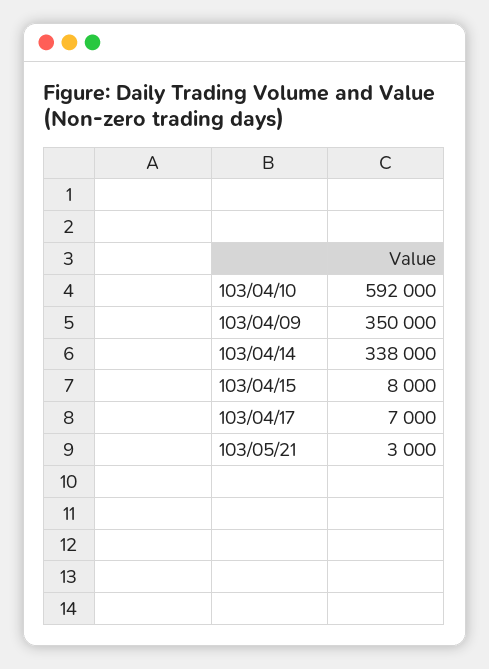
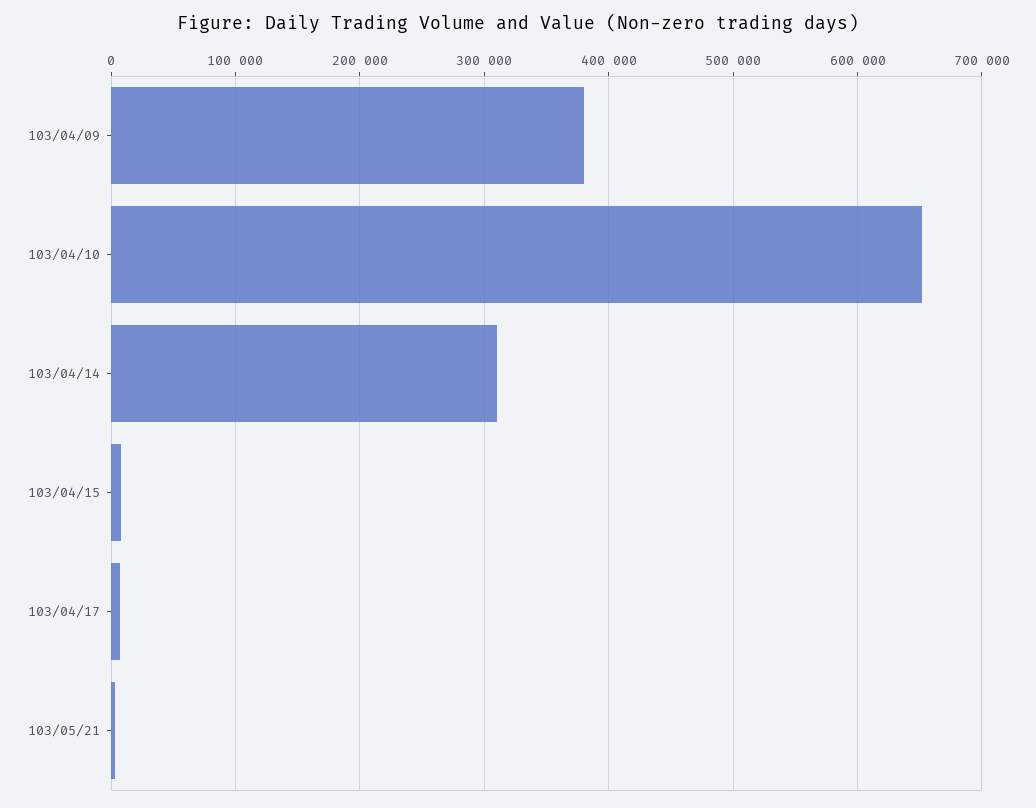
  {
-   "103/04/10": 592000,
+   "103/04/10": 650000,
-   "103/04/09": 350000,
+   "103/04/09": 380000,
-   "103/04/14": 338000,
+   "103/04/14": 310000,
    "103/04/15": 8000,
    "103/04/17": 7000,
    "103/05/21": 3000
  }

